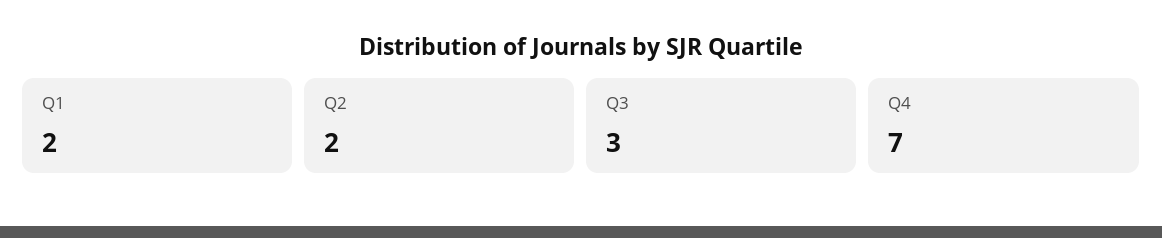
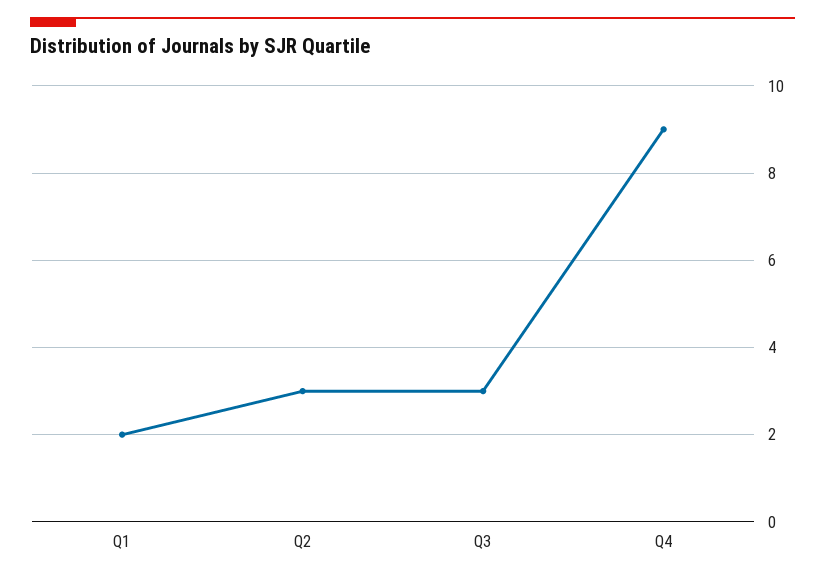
  {
    "Q1": 2,
-   "Q2": 2,
+   "Q2": 3,
    "Q3": 3,
-   "Q4": 7
+   "Q4": 9
  }

